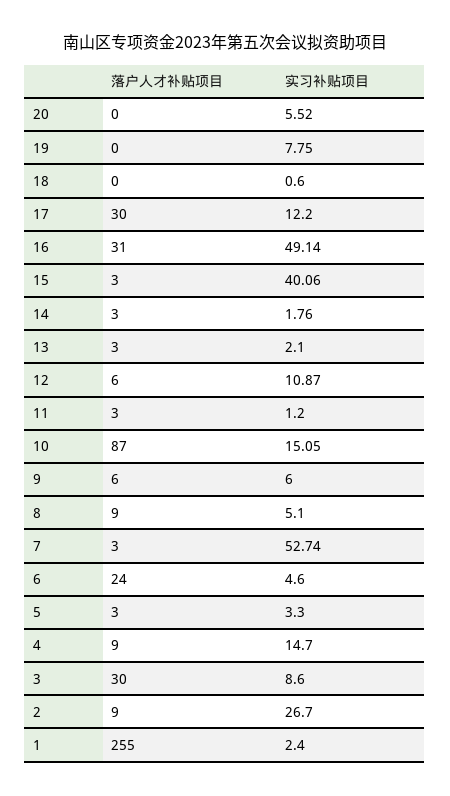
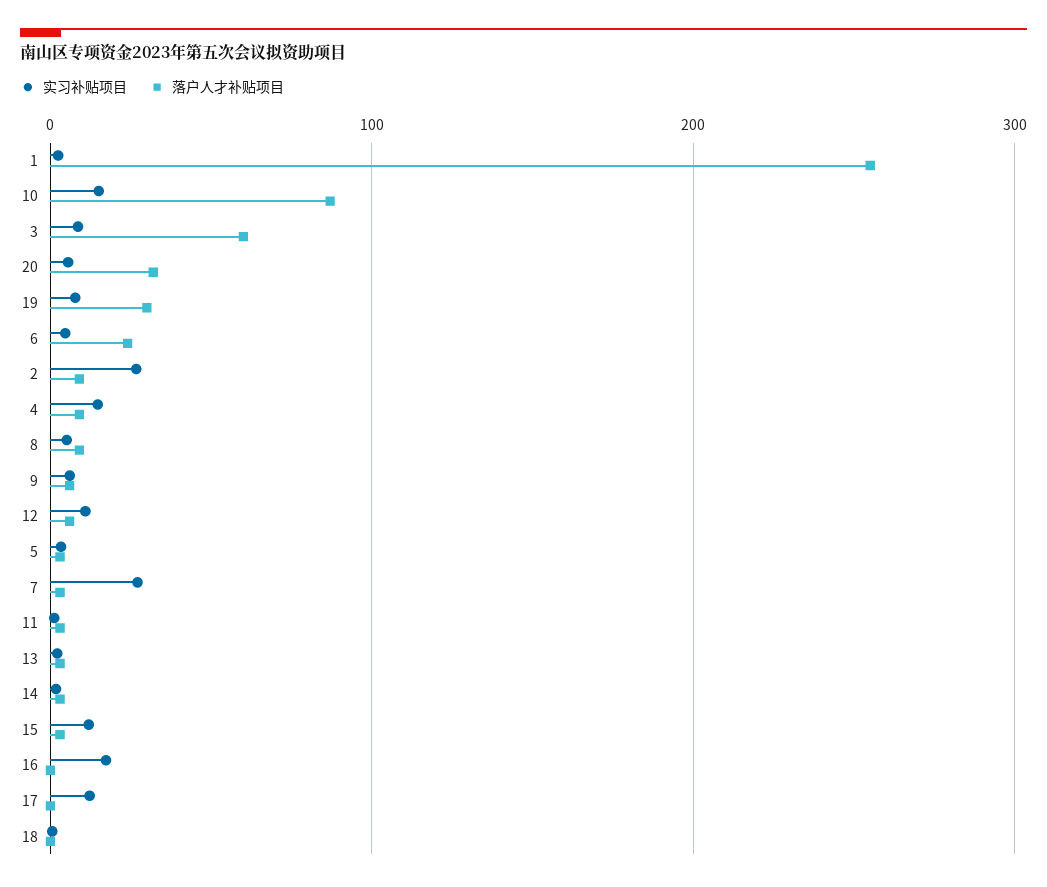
  {
    "落户人才补贴项目": {
-     "20": 0,
+     "20": 30,
-     "19": 0,
+     "19": 30,
      "18": 0,
-     "17": 30,
+     "17": 0,
-     "16": 31,
+     "16": 0,
      "15": 3,
      "14": 3,
      "13": 3,
      "12": 6,
      "11": 3,
      "10": 87,
      "9": 6,
      "8": 9,
      "7": 3,
      "6": 24,
      "5": 3,
      "4": 9,
-     "3": 30,
+     "3": 60,
      "2": 9,
      "1": 255
    },
    "实习补贴项目": {
      "20": 5.52,
      "19": 7.75,
      "18": 0.6,
      "17": 12.2,
-     "16": 49.14,
+     "16": 20,
-     "15": 40.06,
+     "15": 10,
      "14": 1.76,
      "13": 2.1,
      "12": 10.87,
      "11": 1.2,
      "10": 15.05,
      "9": 6,
      "8": 5.1,
-     "7": 52.74,
+     "7": 30,
      "6": 4.6,
      "5": 3.3,
      "4": 14.7,
      "3": 8.6,
      "2": 26.7,
      "1": 2.4
    }
  }

